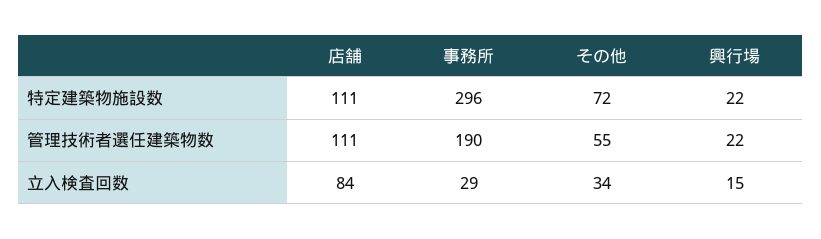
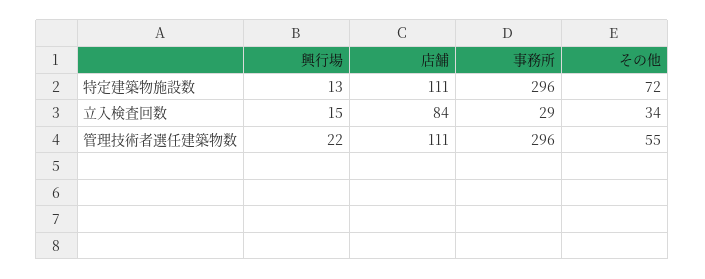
  {
    "店舗": {
      "特定建築物施設数": 111,
      "管理技術者選任建築物数": 111,
      "立入検査回数": 84
    },
    "事務所": {
      "特定建築物施設数": 296,
-     "管理技術者選任建築物数": 190,
+     "管理技術者選任建築物数": 296,
      "立入検査回数": 29
    },
    "その他": {
      "特定建築物施設数": 72,
      "管理技術者選任建築物数": 55,
      "立入検査回数": 34
    },
    "興行場": {
-     "特定建築物施設数": 22,
+     "特定建築物施設数": 13,
      "管理技術者選任建築物数": 22,
      "立入検査回数": 15
    }
  }

